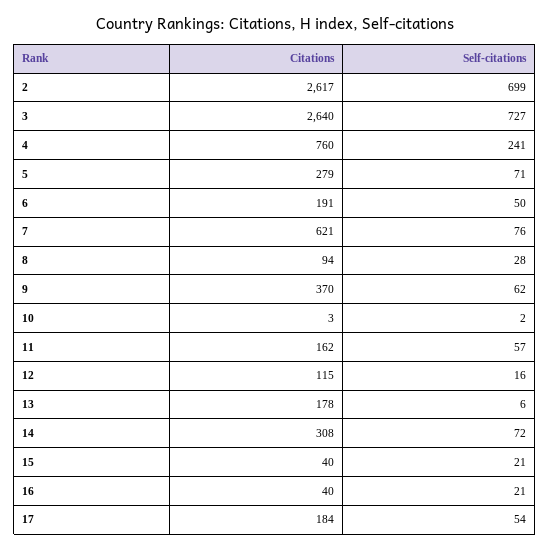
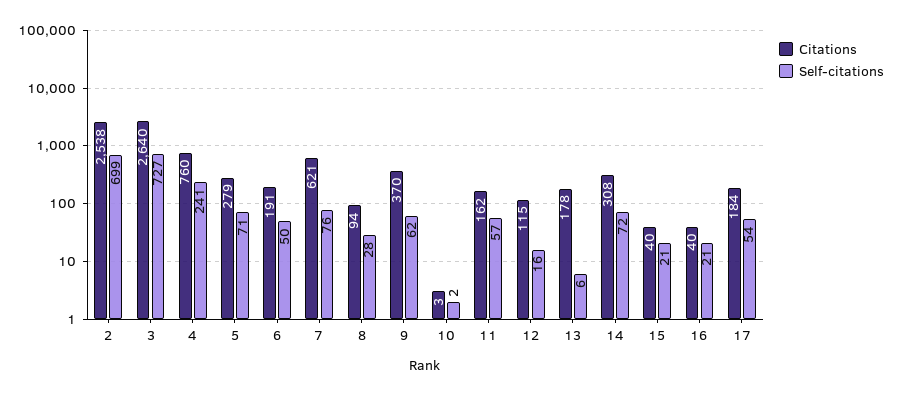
  {
    "Citations": {
-     "2": 2617,
+     "2": 2538,
      "3": 2640,
      "4": 760,
      "5": 279,
      "6": 191,
      "7": 621,
      "8": 94,
      "9": 370,
      "10": 3,
      "11": 162,
      "12": 115,
      "13": 178,
      "14": 308,
      "15": 40,
      "16": 40,
      "17": 184
    },
    "Self-citations": {
      "2": 699,
      "3": 727,
      "4": 241,
      "5": 71,
      "6": 50,
      "7": 76,
      "8": 28,
      "9": 62,
      "10": 2,
      "11": 57,
      "12": 16,
      "13": 6,
      "14": 72,
      "15": 21,
      "16": 21,
      "17": 54
    }
  }

